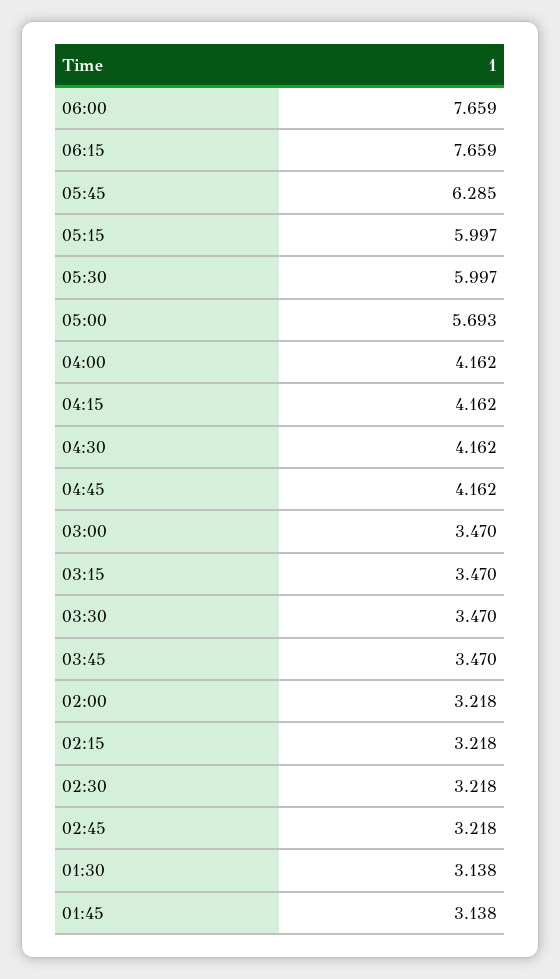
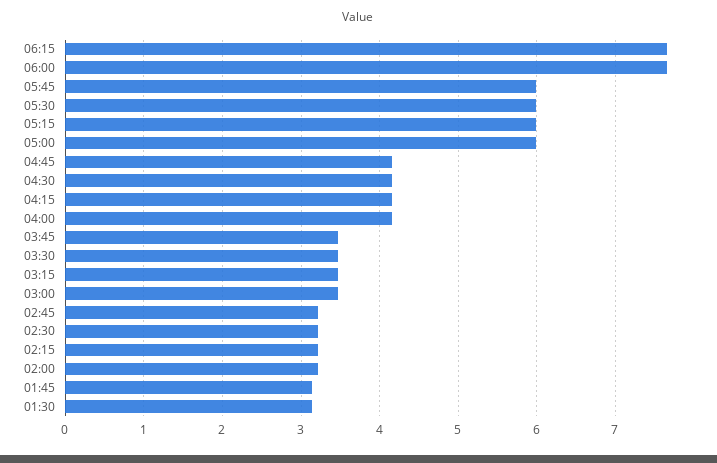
  {
    "06:00": 7.659,
    "06:15": 7.659,
-   "05:45": 6.285,
+   "05:45": 6,
    "05:15": 5.997,
    "05:30": 5.997,
-   "05:00": 5.693,
+   "05:00": 6,
    "04:00": 4.162,
    "04:15": 4.162,
    "04:30": 4.162,
    "04:45": 4.162,
    "03:00": 3.47,
    "03:15": 3.47,
    "03:30": 3.47,
    "03:45": 3.47,
    "02:00": 3.218,
    "02:15": 3.218,
    "02:30": 3.218,
    "02:45": 3.218,
    "01:30": 3.138,
    "01:45": 3.138
  }

